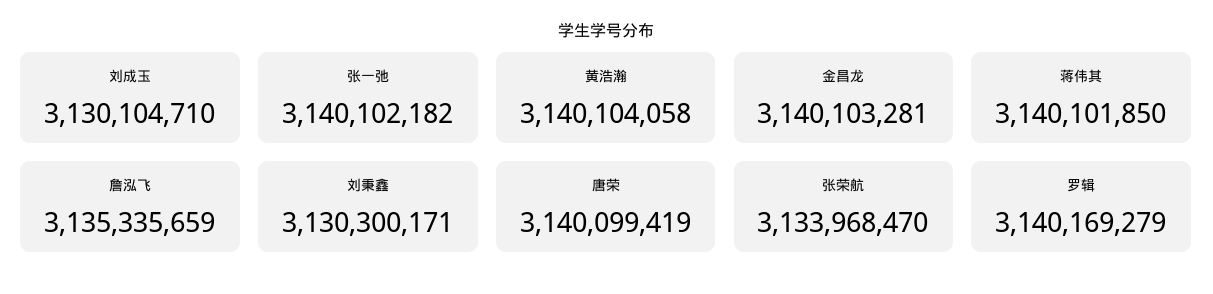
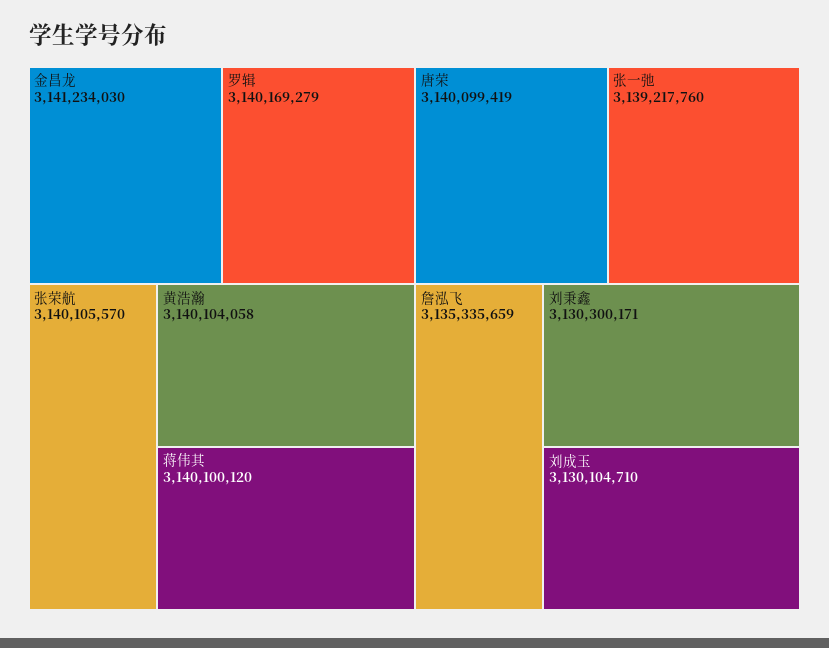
  {
    "刘成玉": 3130104710,
-   "张一弛": 3140102182,
+   "张一弛": 3139217760,
    "黄浩瀚": 3140104058,
-   "金昌龙": 3140103281,
+   "金昌龙": 3141234030,
-   "蒋伟其": 3140101850,
+   "蒋伟其": 3140100120,
    "詹泓飞": 3135335659,
    "刘秉鑫": 3130300171,
    "唐荣": 3140099419,
-   "张荣航": 3133968470,
+   "张荣航": 3140105570,
    "罗辑": 3140169279
  }

